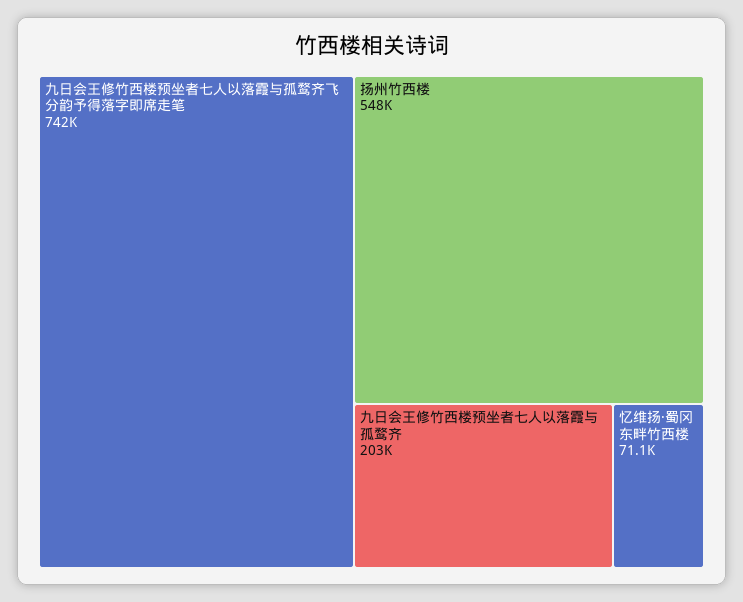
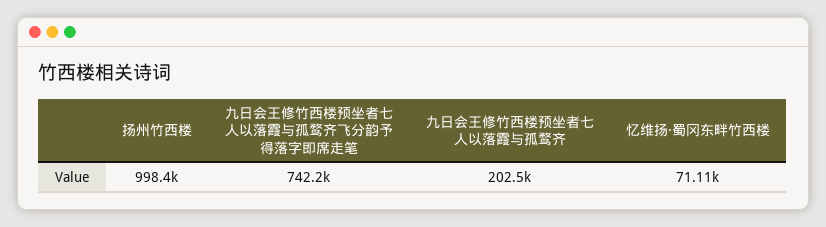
  {
    "九日会王修竹西楼预坐者七人以落霞与孤鹜齐飞分韵予得落字即席走笔": 742200,
-   "扬州竹西楼": 548000,
+   "扬州竹西楼": 998400,
    "九日会王修竹西楼预坐者七人以落霞与孤鹜齐": 202500,
    "忆维扬·蜀冈东畔竹西楼": 71110
  }

